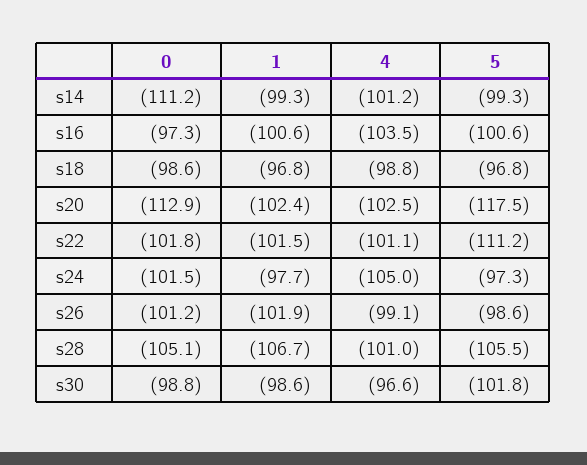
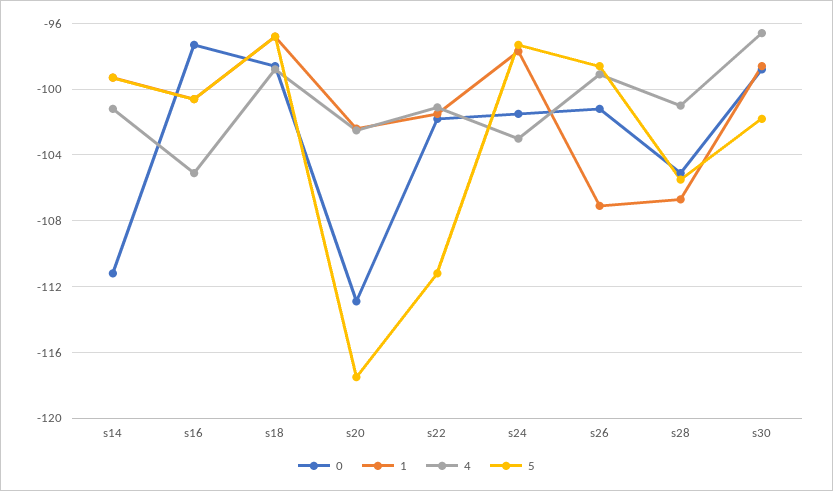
  {
    "0": {
      "s14": -111.2,
      "s16": -97.3,
      "s18": -98.6,
      "s20": -112.9,
      "s22": -101.8,
      "s24": -101.5,
      "s26": -101.2,
      "s28": -105.1,
      "s30": -98.8
    },
    "1": {
      "s14": -99.3,
      "s16": -100.6,
      "s18": -96.8,
      "s20": -102.4,
      "s22": -101.5,
      "s24": -97.7,
-     "s26": -101.9,
+     "s26": -107,
      "s28": -106.7,
      "s30": -98.6
    },
    "4": {
      "s14": -101.2,
-     "s16": -103.5,
+     "s16": -105,
      "s18": -98.8,
      "s20": -102.5,
      "s22": -101.1,
-     "s24": -105,
+     "s24": -103,
      "s26": -99.1,
      "s28": -101,
      "s30": -96.6
    },
    "5": {
      "s14": -99.3,
      "s16": -100.6,
      "s18": -96.8,
      "s20": -117.5,
      "s22": -111.2,
      "s24": -97.3,
      "s26": -98.6,
      "s28": -105.5,
      "s30": -101.8
    }
  }

